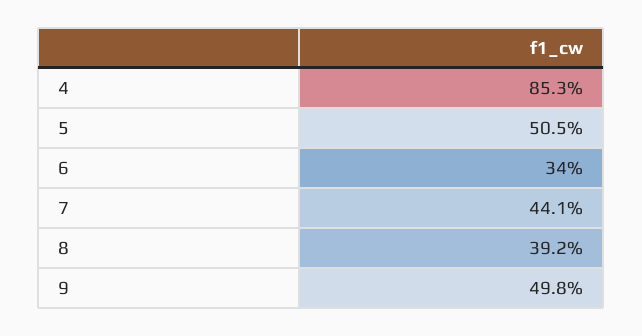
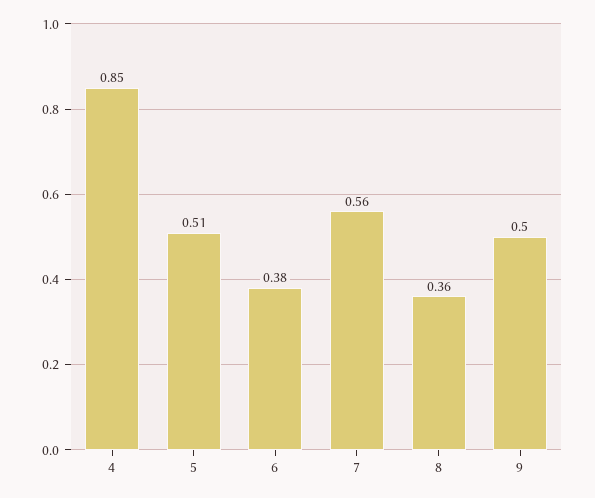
  {
    "4": 0.853,
    "5": 0.505,
-   "6": 0.34,
+   "6": 0.38,
-   "7": 0.441,
+   "7": 0.56,
-   "8": 0.392,
+   "8": 0.36,
    "9": 0.498
  }

